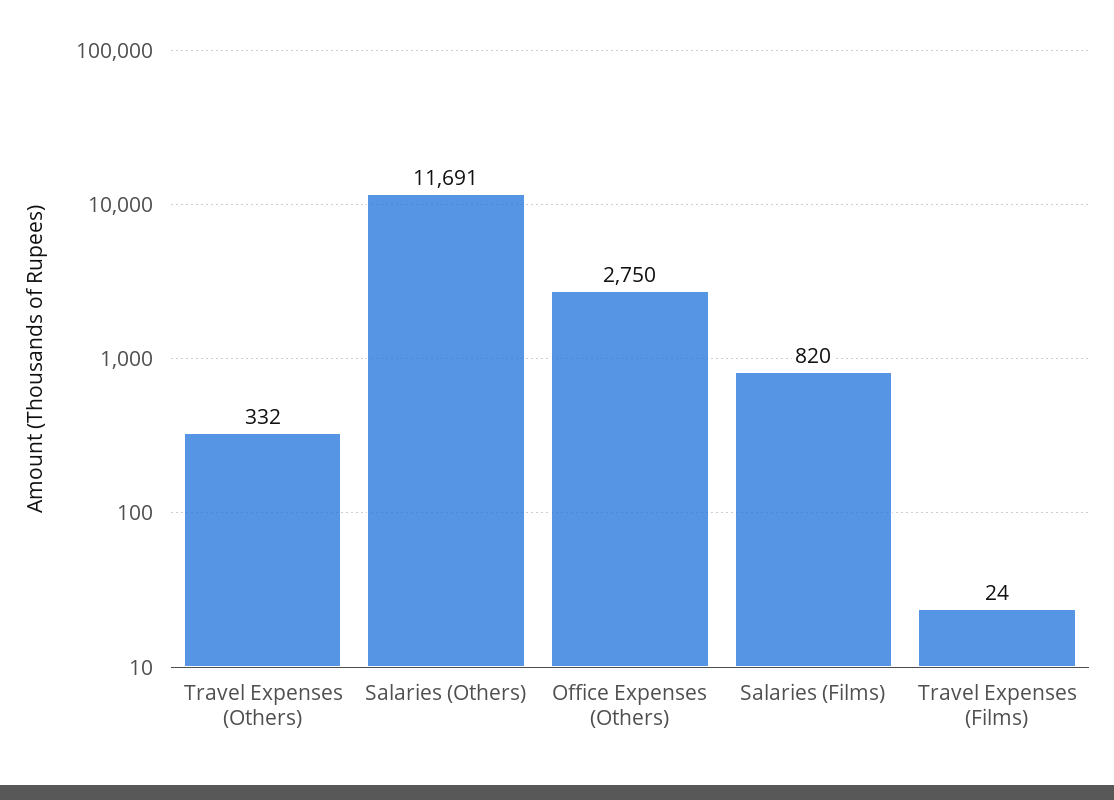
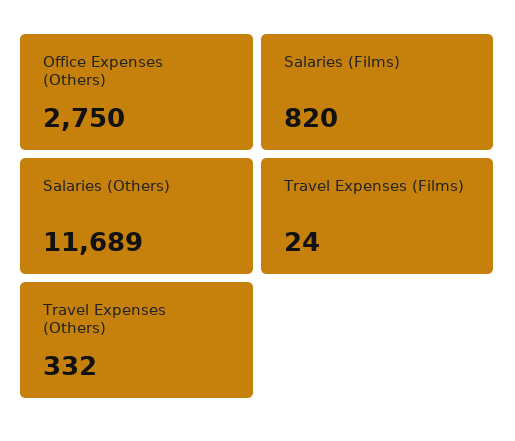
  {
    "Travel Expenses (Others)": 332,
-   "Salaries (Others)": 11691,
+   "Salaries (Others)": 11689,
    "Office Expenses (Others)": 2750,
    "Salaries (Films)": 820,
    "Travel Expenses (Films)": 24
  }

